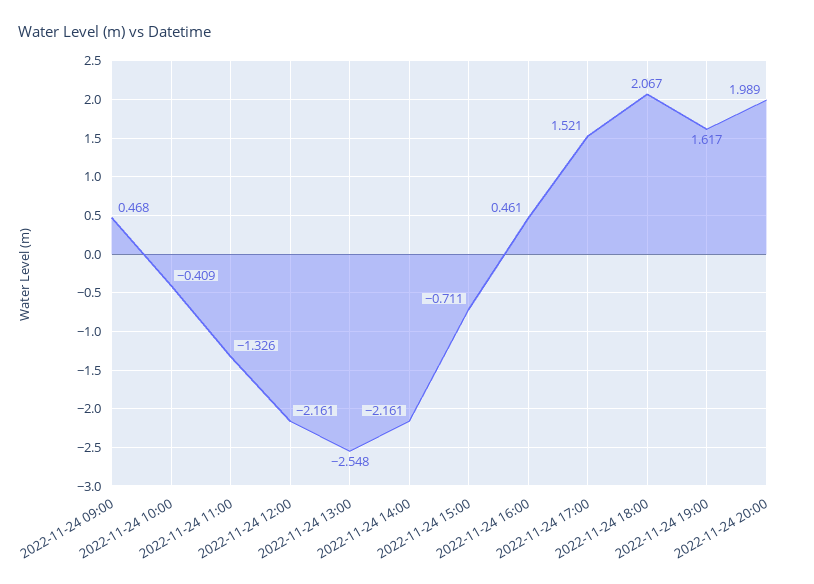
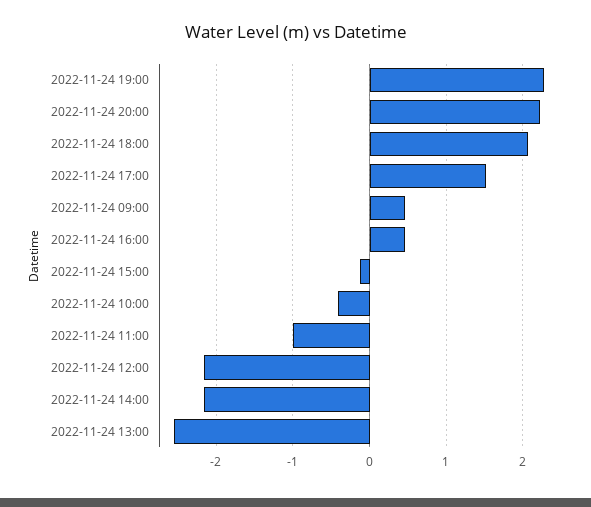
  {
    "2022-11-24 09:00": 0.468,
    "2022-11-24 10:00": -0.409,
-   "2022-11-24 11:00": -1.326,
+   "2022-11-24 11:00": -1,
    "2022-11-24 12:00": -2.161,
    "2022-11-24 13:00": -2.548,
    "2022-11-24 14:00": -2.161,
-   "2022-11-24 15:00": -0.711,
+   "2022-11-24 15:00": -0.1,
    "2022-11-24 16:00": 0.461,
    "2022-11-24 17:00": 1.521,
    "2022-11-24 18:00": 2.067,
-   "2022-11-24 19:00": 1.617,
+   "2022-11-24 19:00": 2.3,
-   "2022-11-24 20:00": 1.989
+   "2022-11-24 20:00": 2.2
  }

